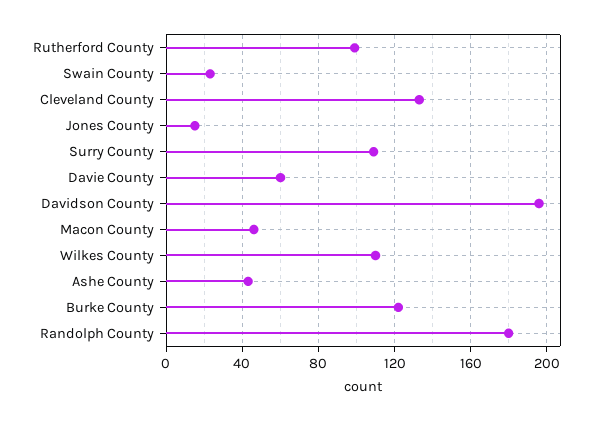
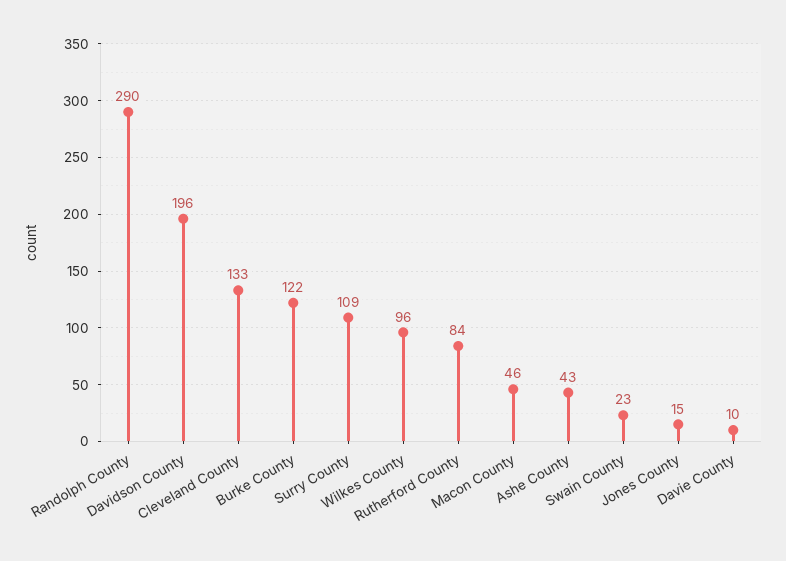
  {
-   "Rutherford County": 100,
+   "Rutherford County": 84,
    "Swain County": 23,
    "Cleveland County": 133,
    "Jones County": 15,
    "Surry County": 109,
-   "Davie County": 60,
+   "Davie County": 10,
    "Davidson County": 196,
    "Macon County": 46,
-   "Wilkes County": 110,
+   "Wilkes County": 96,
    "Ashe County": 43,
    "Burke County": 122,
-   "Randolph County": 180
+   "Randolph County": 290
  }

